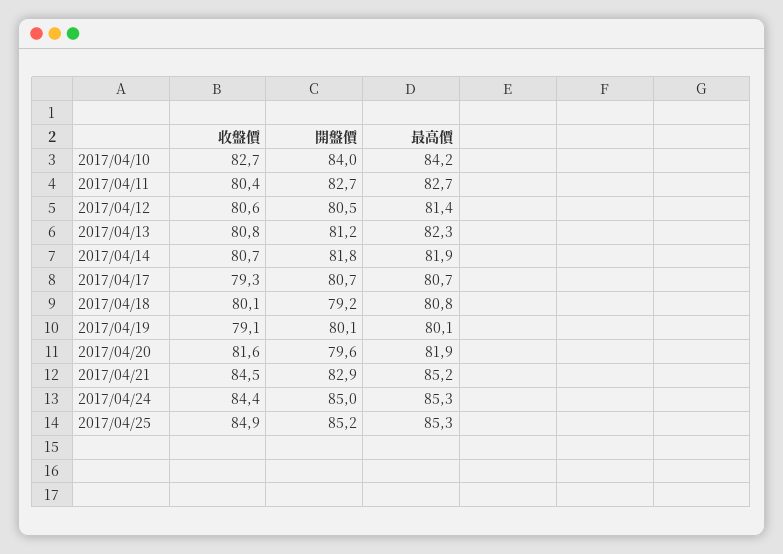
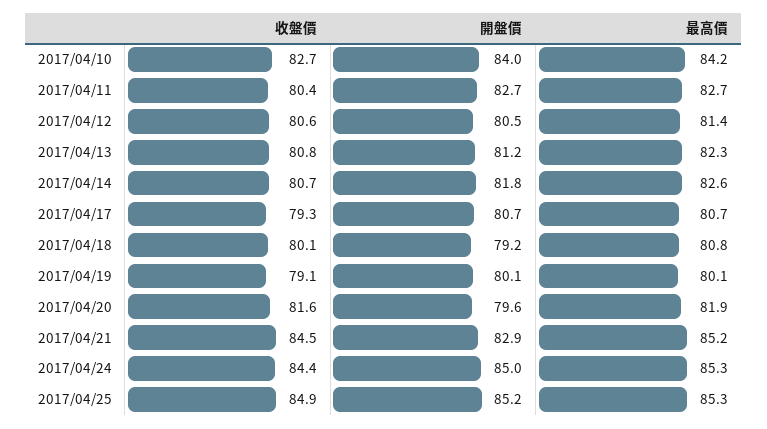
  {
    "收盤價": {
      "2017/04/10": 82.7,
      "2017/04/11": 80.4,
      "2017/04/12": 80.6,
      "2017/04/13": 80.8,
      "2017/04/14": 80.7,
      "2017/04/17": 79.3,
      "2017/04/18": 80.1,
      "2017/04/19": 79.1,
      "2017/04/20": 81.6,
      "2017/04/21": 84.5,
      "2017/04/24": 84.4,
      "2017/04/25": 84.9
    },
    "開盤價": {
      "2017/04/10": 84,
      "2017/04/11": 82.7,
      "2017/04/12": 80.5,
      "2017/04/13": 81.2,
      "2017/04/14": 81.8,
      "2017/04/17": 80.7,
      "2017/04/18": 79.2,
      "2017/04/19": 80.1,
      "2017/04/20": 79.6,
      "2017/04/21": 82.9,
      "2017/04/24": 85,
      "2017/04/25": 85.2
    },
    "最高價": {
      "2017/04/10": 84.2,
      "2017/04/11": 82.7,
      "2017/04/12": 81.4,
      "2017/04/13": 82.3,
-     "2017/04/14": 81.9,
+     "2017/04/14": 82.6,
      "2017/04/17": 80.7,
      "2017/04/18": 80.8,
      "2017/04/19": 80.1,
      "2017/04/20": 81.9,
      "2017/04/21": 85.2,
      "2017/04/24": 85.3,
      "2017/04/25": 85.3
    }
  }

